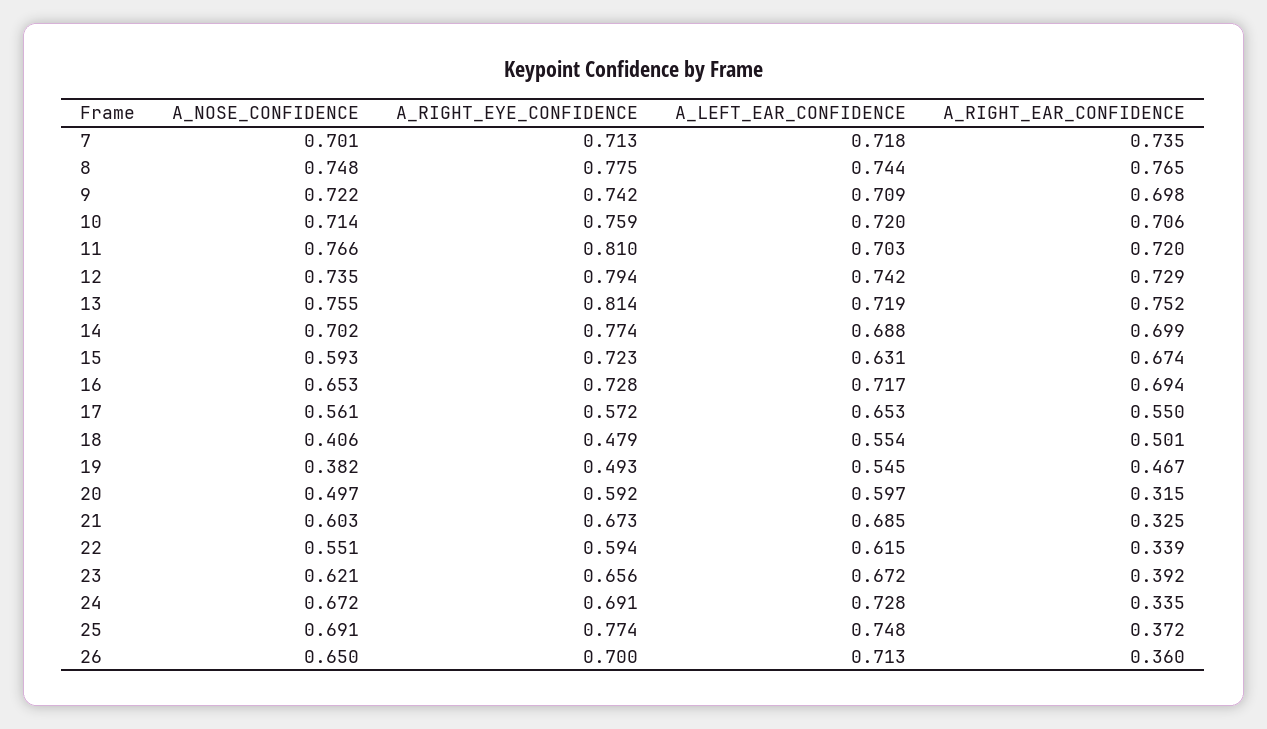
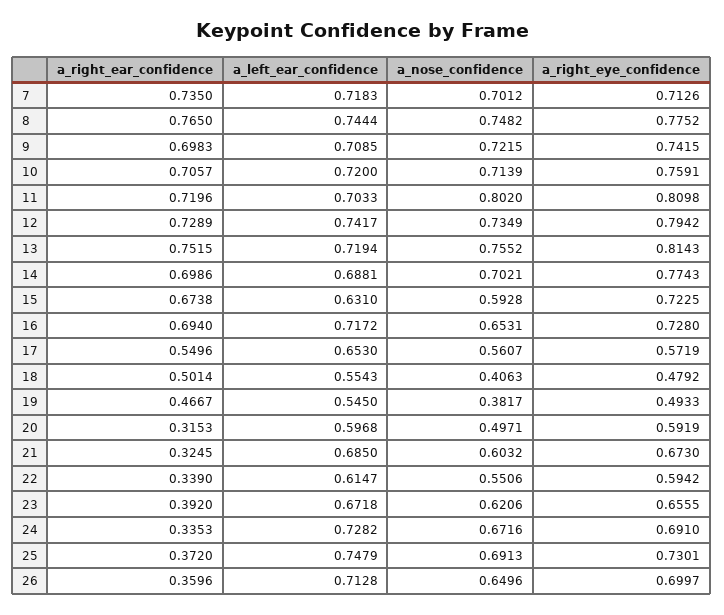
  {
    "A_NOSE_CONFIDENCE": {
      "7": 0.7012,
      "8": 0.7482,
      "9": 0.7215,
      "10": 0.7139,
-     "11": 0.766,
+     "11": 0.802,
      "12": 0.7349,
      "13": 0.7552,
      "14": 0.7021,
      "15": 0.5928,
      "16": 0.6531,
      "17": 0.5607,
      "18": 0.4063,
      "19": 0.3817,
      "20": 0.4971,
      "21": 0.6032,
      "22": 0.5506,
      "23": 0.6206,
      "24": 0.6716,
      "25": 0.6913,
      "26": 0.6496
    },
    "A_RIGHT_EYE_CONFIDENCE": {
      "7": 0.7126,
      "8": 0.7752,
      "9": 0.7415,
      "10": 0.7591,
      "11": 0.8098,
      "12": 0.7942,
      "13": 0.8143,
      "14": 0.7743,
      "15": 0.7225,
      "16": 0.728,
      "17": 0.5719,
      "18": 0.4792,
      "19": 0.4933,
      "20": 0.5919,
      "21": 0.673,
      "22": 0.5942,
      "23": 0.6555,
      "24": 0.691,
-     "25": 0.774,
+     "25": 0.7301,
      "26": 0.6997
    },
    "A_LEFT_EAR_CONFIDENCE": {
      "7": 0.7183,
      "8": 0.7444,
      "9": 0.7085,
      "10": 0.72,
      "11": 0.7033,
      "12": 0.7417,
      "13": 0.7194,
      "14": 0.6881,
      "15": 0.631,
      "16": 0.7172,
      "17": 0.653,
      "18": 0.5543,
      "19": 0.545,
      "20": 0.5968,
      "21": 0.685,
      "22": 0.6147,
      "23": 0.6718,
      "24": 0.7282,
      "25": 0.7479,
      "26": 0.7128
    },
    "A_RIGHT_EAR_CONFIDENCE": {
      "7": 0.735,
      "8": 0.765,
      "9": 0.6983,
      "10": 0.7057,
      "11": 0.7196,
      "12": 0.7289,
      "13": 0.7515,
      "14": 0.6986,
      "15": 0.6738,
      "16": 0.694,
      "17": 0.5496,
      "18": 0.5014,
      "19": 0.4667,
      "20": 0.3153,
      "21": 0.3245,
      "22": 0.339,
      "23": 0.392,
      "24": 0.3353,
      "25": 0.372,
      "26": 0.3596
    }
  }

